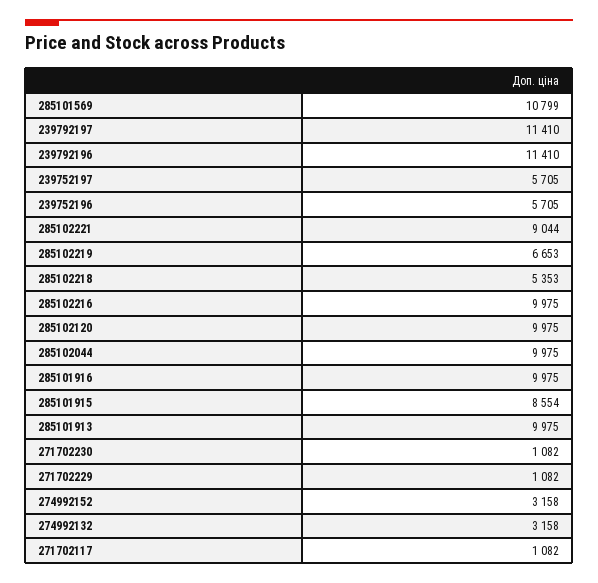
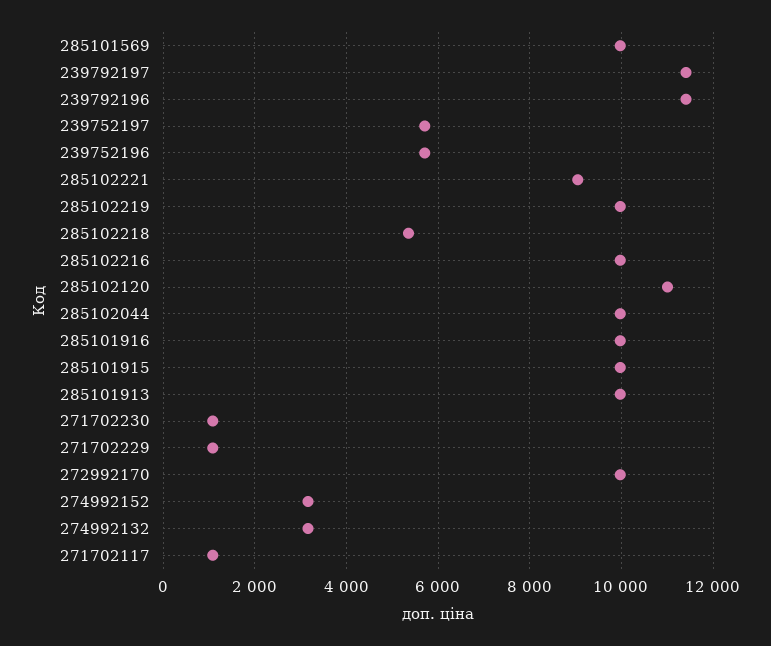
  {
-   "285101569": 10799,
+   "285101569": 10000,
    "239792197": 11410,
    "239792196": 11410,
    "239752197": 5705,
    "239752196": 5705,
    "285102221": 9044,
-   "285102219": 6653,
+   "285102219": 10000,
    "285102218": 5353,
    "285102216": 9975,
-   "285102120": 9975,
+   "285102120": 11000,
    "285102044": 9975,
    "285101916": 9975,
-   "285101915": 8554,
+   "285101915": 10000,
    "285101913": 9975,
    "271702230": 1082,
    "271702229": 1082,
    "274992152": 3158,
    "274992132": 3158,
-   "271702117": 1082
+   "271702117": 1082,
+   "272992170": 10000
  }

